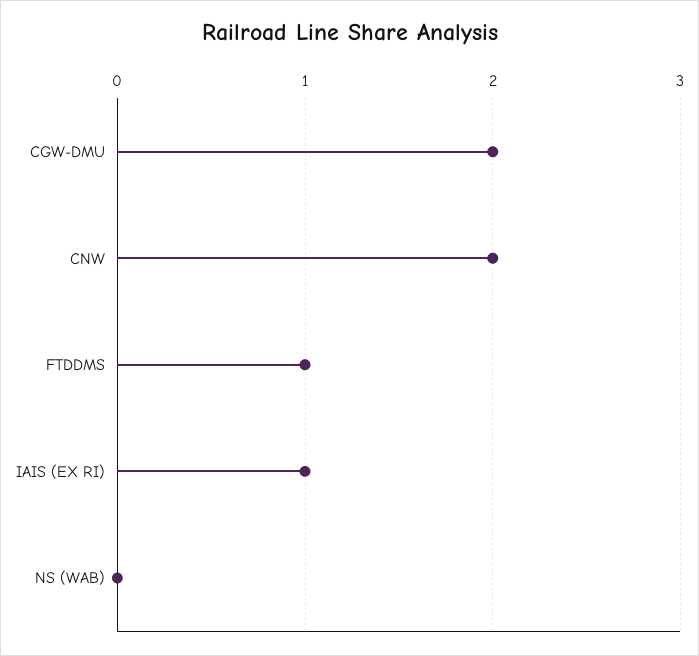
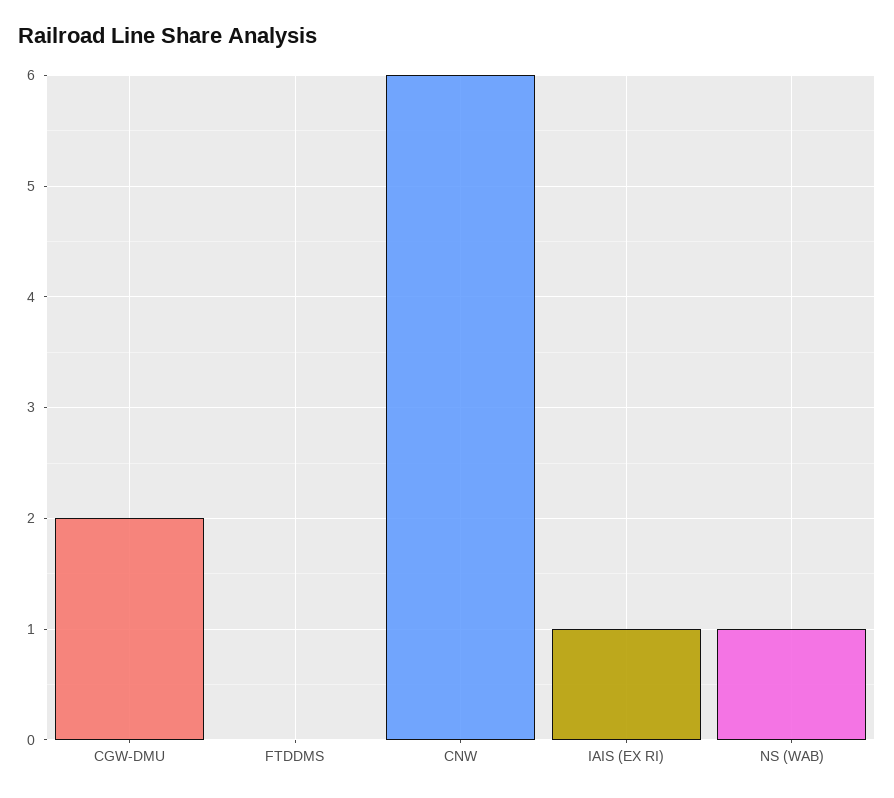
  {
    "CGW-DMU": 2,
-   "CNW": 2,
+   "CNW": 6,
-   "FTDDMS": 1,
+   "FTDDMS": 0,
    "IAIS (EX RI)": 1,
-   "NS (WAB)": 0
+   "NS (WAB)": 1
  }

